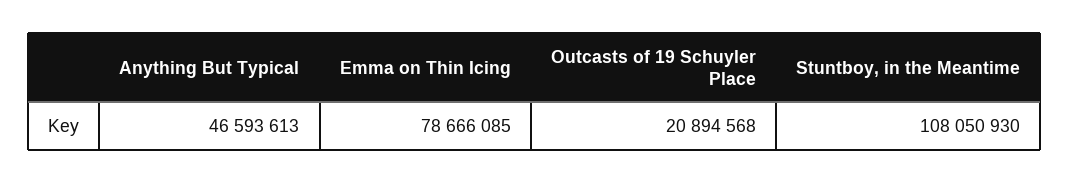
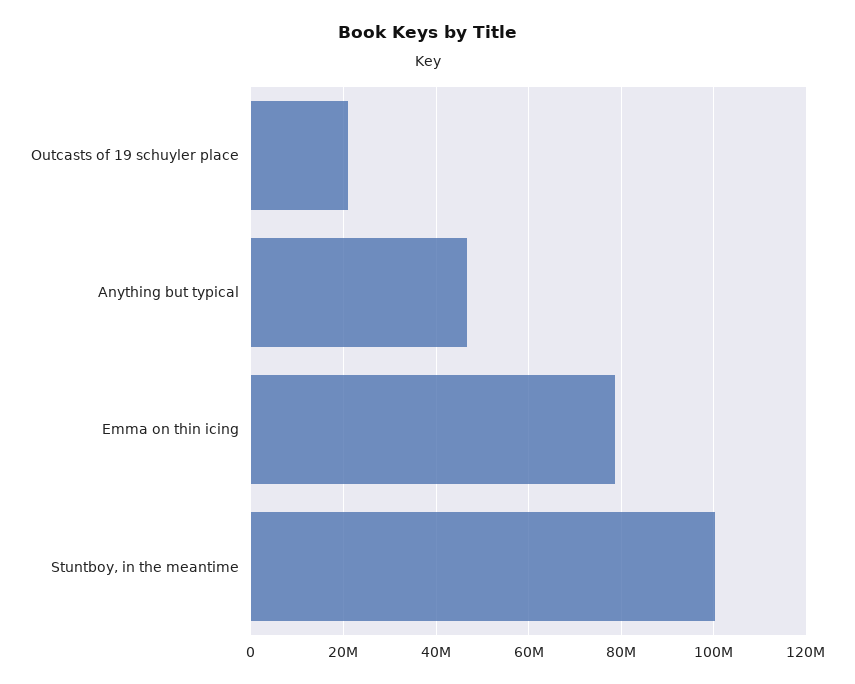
  {
    "Anything But Typical": 46593613,
    "Emma on Thin Icing": 78666085,
    "Outcasts of 19 Schuyler Place": 20894568,
-   "Stuntboy, in the Meantime": 108050930
+   "Stuntboy, in the Meantime": 100000000
  }

